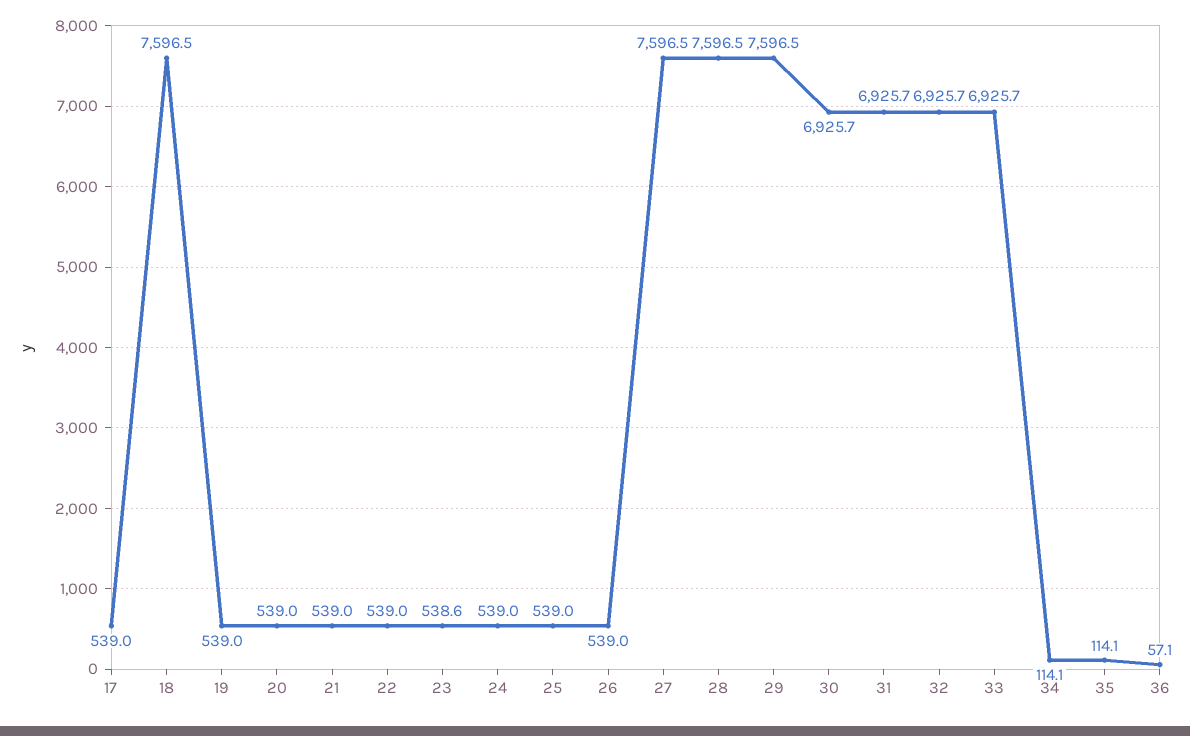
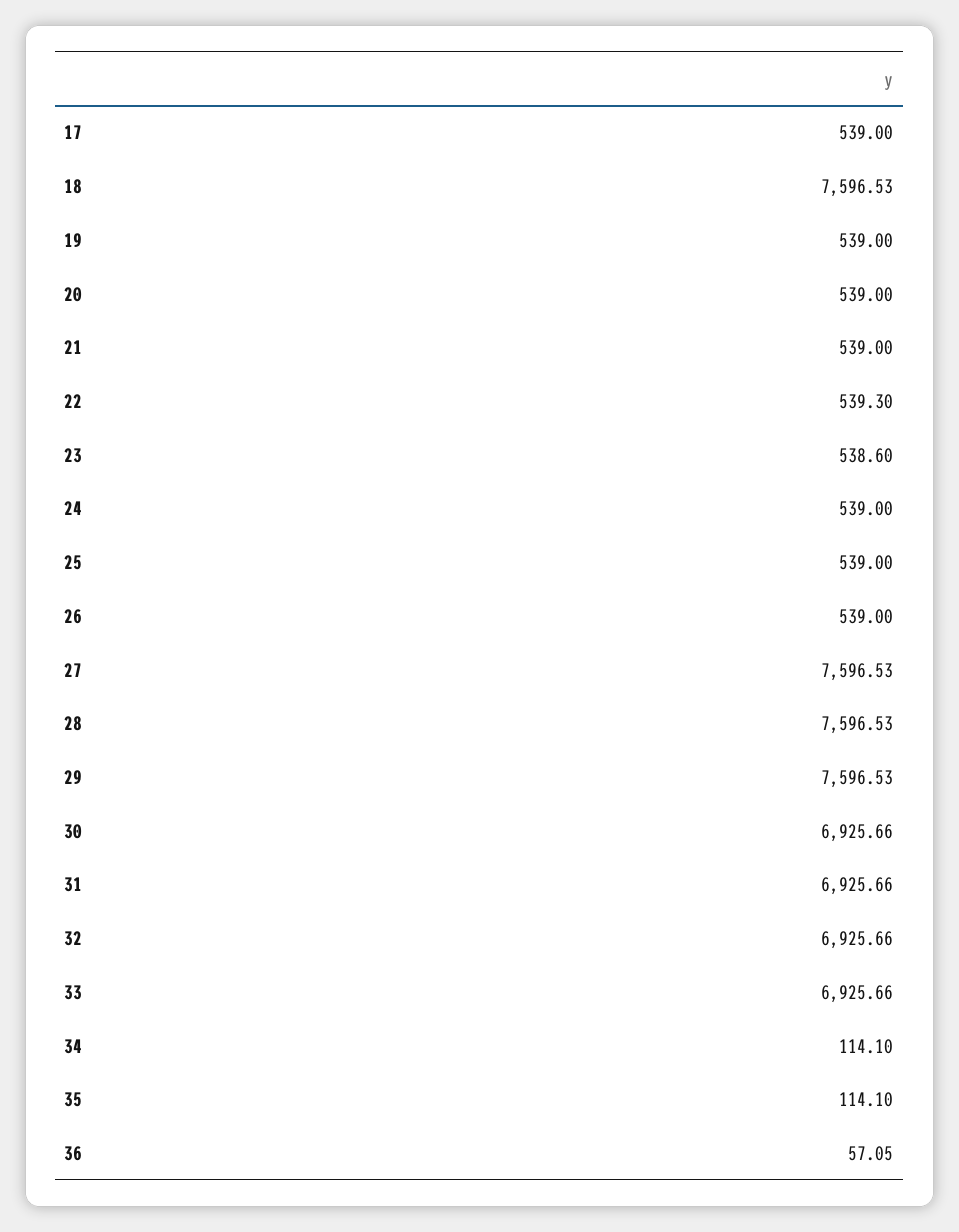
  {
    "17": 539,
    "18": 7596.53,
    "19": 539,
    "20": 539,
    "21": 539,
-   "22": 539,
+   "22": 539.3,
    "23": 538.6,
    "24": 539,
    "25": 539,
    "26": 539,
    "27": 7596.53,
    "28": 7596.53,
    "29": 7596.53,
    "30": 6925.66,
    "31": 6925.66,
    "32": 6925.66,
    "33": 6925.66,
    "34": 114.1,
    "35": 114.1,
    "36": 57.05
  }

